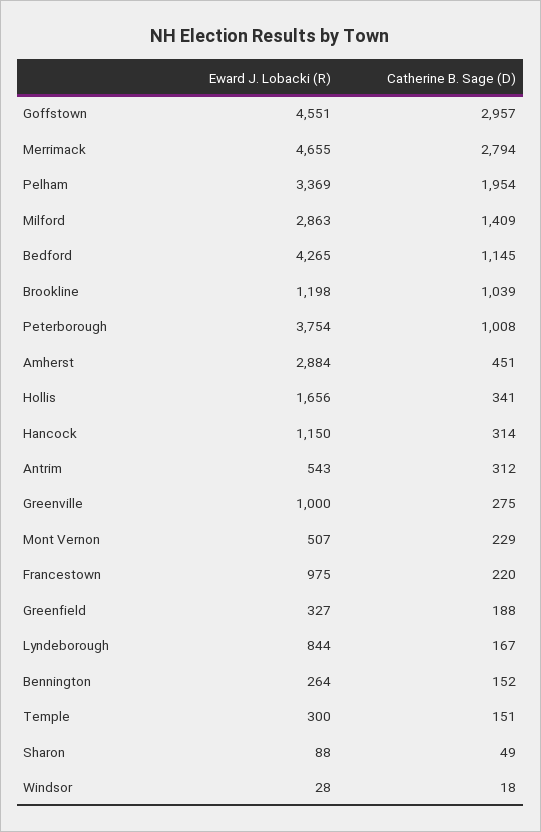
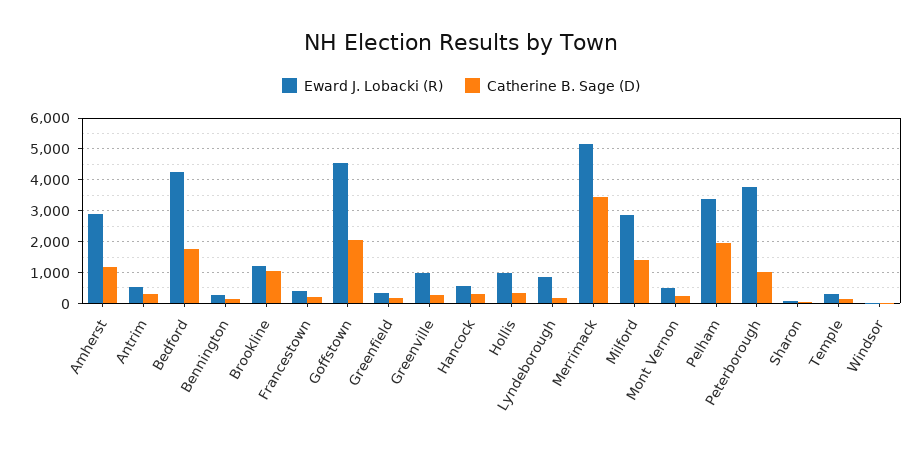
  {
    "Eward J. Lobacki (R)": {
      "Goffstown": 4551,
-     "Merrimack": 4655,
+     "Merrimack": 5200,
      "Pelham": 3369,
      "Milford": 2863,
      "Bedford": 4265,
      "Brookline": 1198,
      "Peterborough": 3754,
      "Amherst": 2884,
-     "Hollis": 1656,
+     "Hollis": 1000,
-     "Hancock": 1150,
+     "Hancock": 600,
      "Antrim": 543,
      "Greenville": 1000,
      "Mont Vernon": 507,
-     "Francestown": 975,
+     "Francestown": 400,
      "Greenfield": 327,
      "Lyndeborough": 844,
      "Bennington": 264,
      "Temple": 300,
      "Sharon": 88,
      "Windsor": 28
    },
    "Catherine B. Sage (D)": {
-     "Goffstown": 2957,
+     "Goffstown": 2000,
-     "Merrimack": 2794,
+     "Merrimack": 3400,
      "Pelham": 1954,
      "Milford": 1409,
-     "Bedford": 1145,
+     "Bedford": 1800,
      "Brookline": 1039,
      "Peterborough": 1008,
-     "Amherst": 451,
+     "Amherst": 1200,
      "Hollis": 341,
      "Hancock": 314,
      "Antrim": 312,
      "Greenville": 275,
      "Mont Vernon": 229,
      "Francestown": 220,
      "Greenfield": 188,
      "Lyndeborough": 167,
      "Bennington": 152,
      "Temple": 151,
      "Sharon": 49,
      "Windsor": 18
    }
  }

